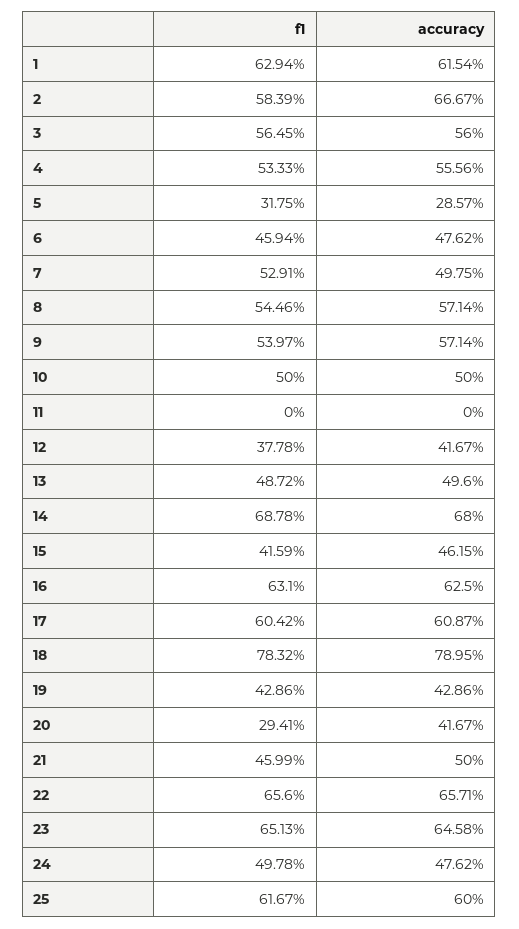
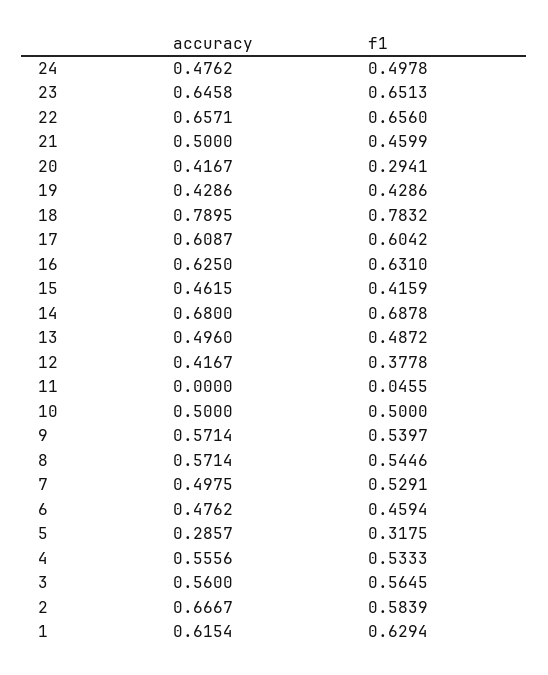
  {
    "f1": {
      "1": 0.6294,
      "2": 0.5839,
      "3": 0.5645,
      "4": 0.5333,
      "5": 0.3175,
      "6": 0.4594,
      "7": 0.5291,
      "8": 0.5446,
      "9": 0.5397,
      "10": 0.5,
-     "11": 0,
+     "11": 0.0455,
      "12": 0.3778,
      "13": 0.4872,
      "14": 0.6878,
      "15": 0.4159,
      "16": 0.631,
      "17": 0.6042,
      "18": 0.7832,
      "19": 0.4286,
      "20": 0.2941,
      "21": 0.4599,
      "22": 0.656,
      "23": 0.6513,
-     "24": 0.4978,
+     "24": 0.4978
-     "25": 0.6167
    },
    "accuracy": {
      "1": 0.6154,
      "2": 0.6667,
      "3": 0.56,
      "4": 0.5556,
      "5": 0.2857,
      "6": 0.4762,
      "7": 0.4975,
      "8": 0.5714,
      "9": 0.5714,
      "10": 0.5,
      "11": 0,
      "12": 0.4167,
      "13": 0.496,
      "14": 0.68,
      "15": 0.4615,
      "16": 0.625,
      "17": 0.6087,
      "18": 0.7895,
      "19": 0.4286,
      "20": 0.4167,
      "21": 0.5,
      "22": 0.6571,
      "23": 0.6458,
-     "24": 0.4762,
+     "24": 0.4762
-     "25": 0.6
    }
  }

